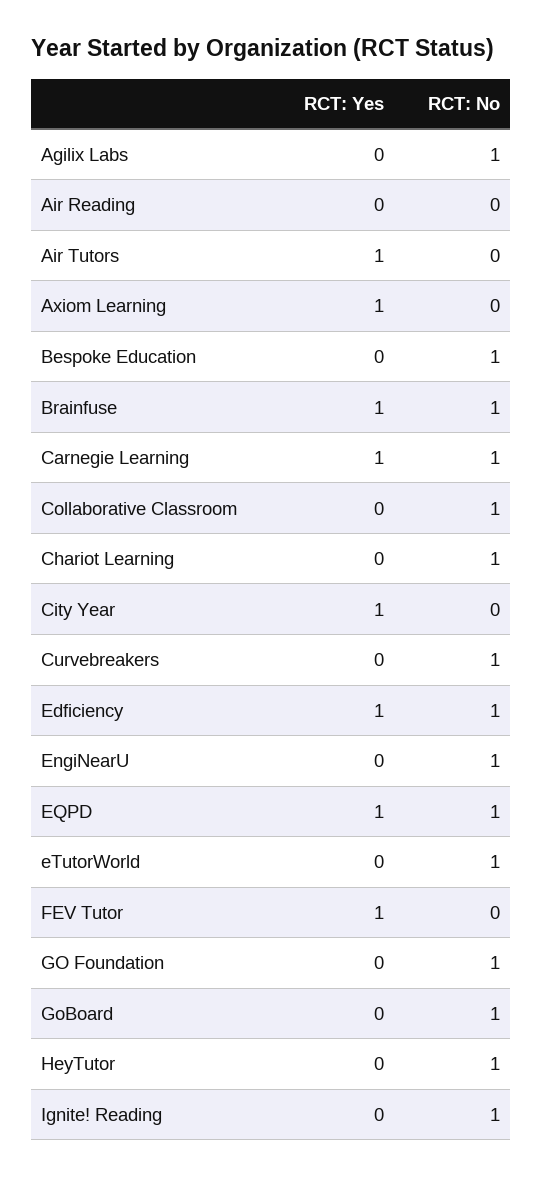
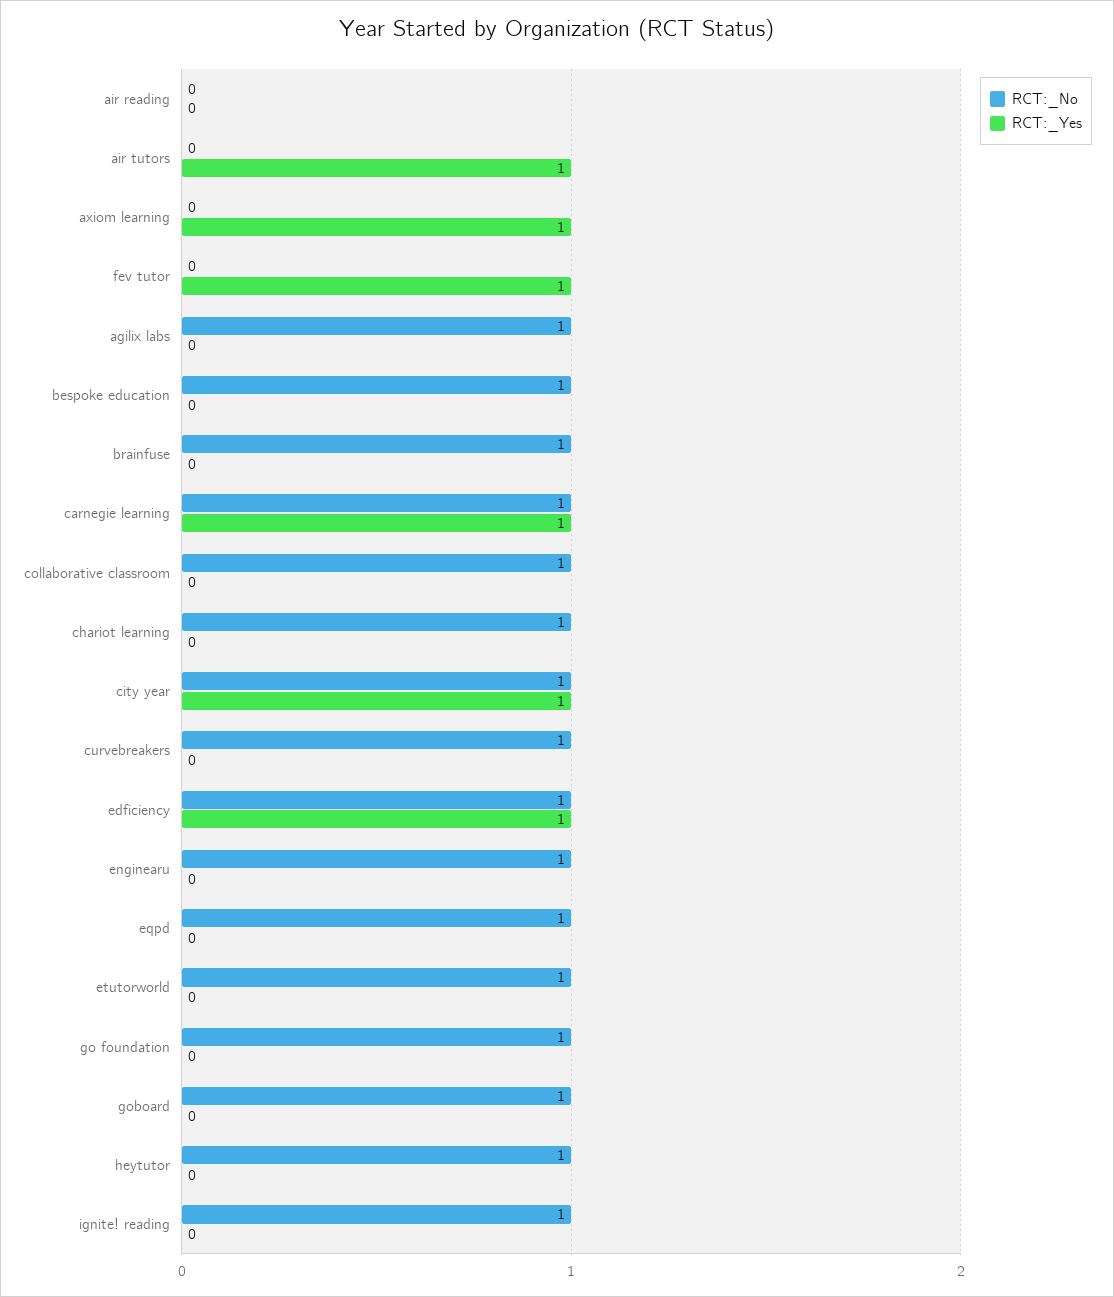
  {
    "RCT: Yes": {
      "Agilix Labs": 0,
      "Air Reading": 0,
      "Air Tutors": 1,
      "Axiom Learning": 1,
      "Bespoke Education": 0,
-     "Brainfuse": 1,
+     "Brainfuse": 0,
      "Carnegie Learning": 1,
      "Collaborative Classroom": 0,
      "Chariot Learning": 0,
      "City Year": 1,
      "Curvebreakers": 0,
      "Edficiency": 1,
      "EngiNearU": 0,
-     "EQPD": 1,
+     "EQPD": 0,
      "eTutorWorld": 0,
      "FEV Tutor": 1,
      "GO Foundation": 0,
      "GoBoard": 0,
      "HeyTutor": 0,
      "Ignite! Reading": 0
    },
    "RCT: No": {
      "Agilix Labs": 1,
      "Air Reading": 0,
      "Air Tutors": 0,
      "Axiom Learning": 0,
      "Bespoke Education": 1,
      "Brainfuse": 1,
      "Carnegie Learning": 1,
      "Collaborative Classroom": 1,
      "Chariot Learning": 1,
-     "City Year": 0,
+     "City Year": 1,
      "Curvebreakers": 1,
      "Edficiency": 1,
      "EngiNearU": 1,
      "EQPD": 1,
      "eTutorWorld": 1,
      "FEV Tutor": 0,
      "GO Foundation": 1,
      "GoBoard": 1,
      "HeyTutor": 1,
      "Ignite! Reading": 1
    }
  }

